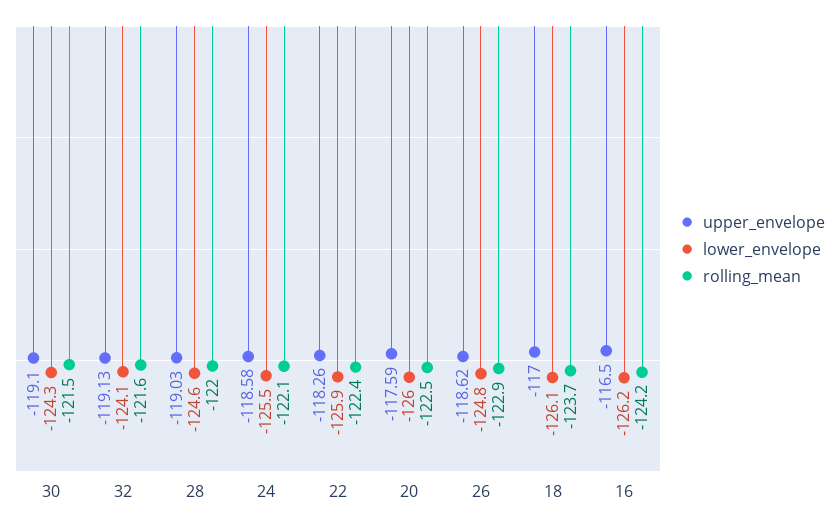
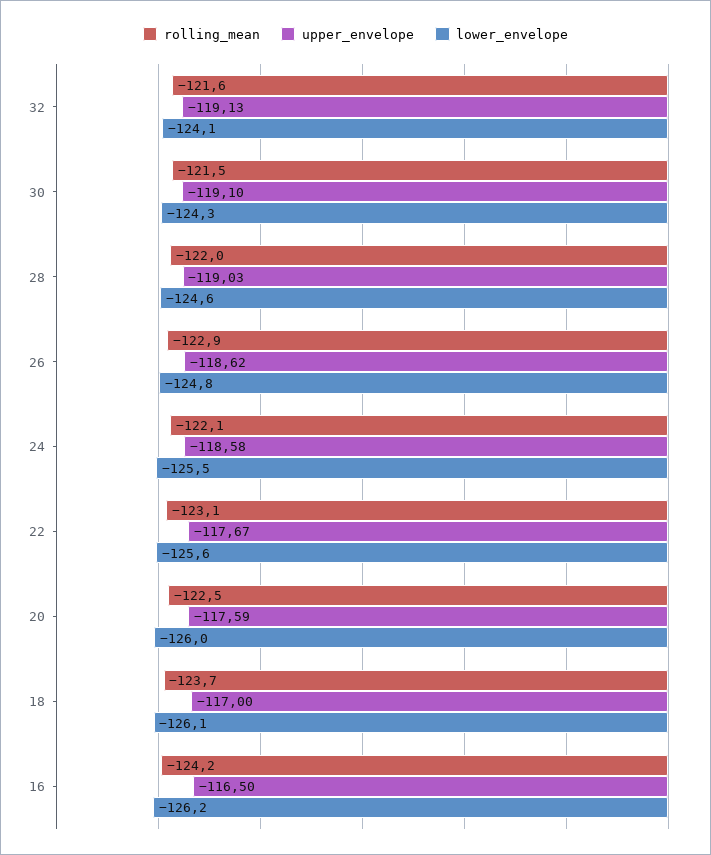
  {
    "upper_envelope": {
      "30": -119.1,
      "32": -119.13,
      "28": -119.03,
      "24": -118.58,
-     "22": -118.26,
+     "22": -117.67,
      "20": -117.59,
      "26": -118.62,
      "18": -117,
      "16": -116.5
    },
    "lower_envelope": {
      "30": -124.3,
      "32": -124.1,
      "28": -124.6,
      "24": -125.5,
-     "22": -125.9,
+     "22": -125.6,
      "20": -126,
      "26": -124.8,
      "18": -126.1,
      "16": -126.2
    },
    "rolling_mean": {
      "30": -121.5,
      "32": -121.6,
      "28": -122,
      "24": -122.1,
-     "22": -122.4,
+     "22": -123.1,
      "20": -122.5,
      "26": -122.9,
      "18": -123.7,
      "16": -124.2
    }
  }

